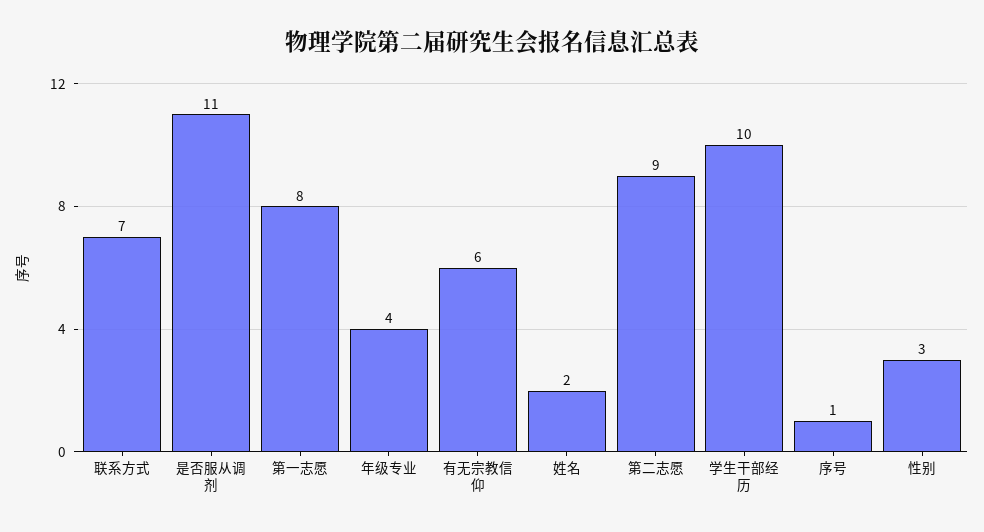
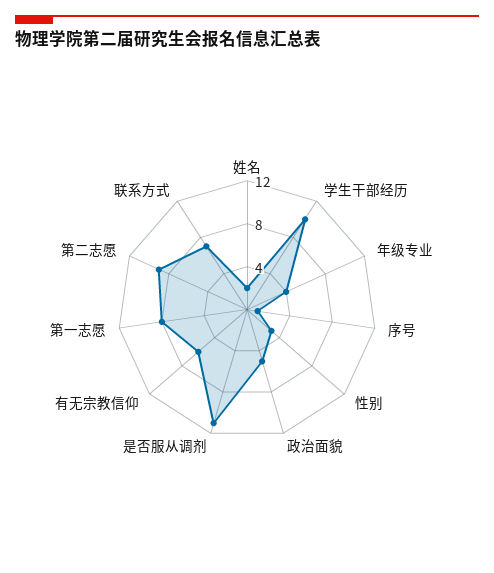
  {
    "联系方式": 7,
    "是否服从调剂": 11,
    "第一志愿": 8,
    "年级专业": 4,
    "有无宗教信仰": 6,
    "姓名": 2,
    "第二志愿": 9,
    "学生干部经历": 10,
    "序号": 1,
-   "性别": 3
+   "性别": 3,
+   "政治面貌": 5
  }

